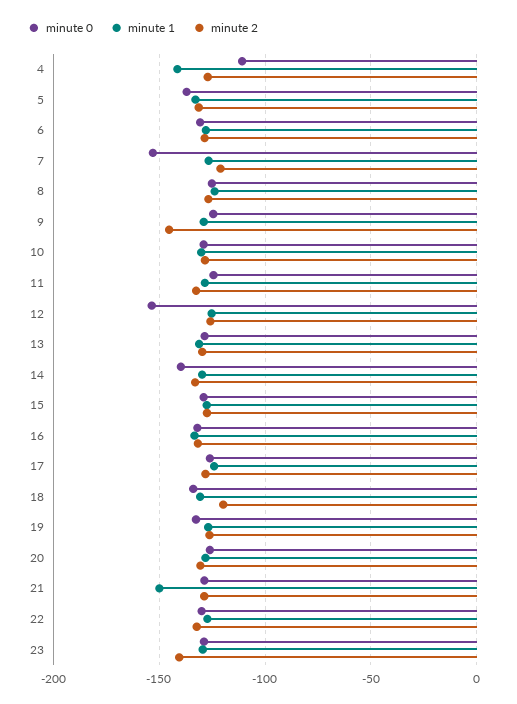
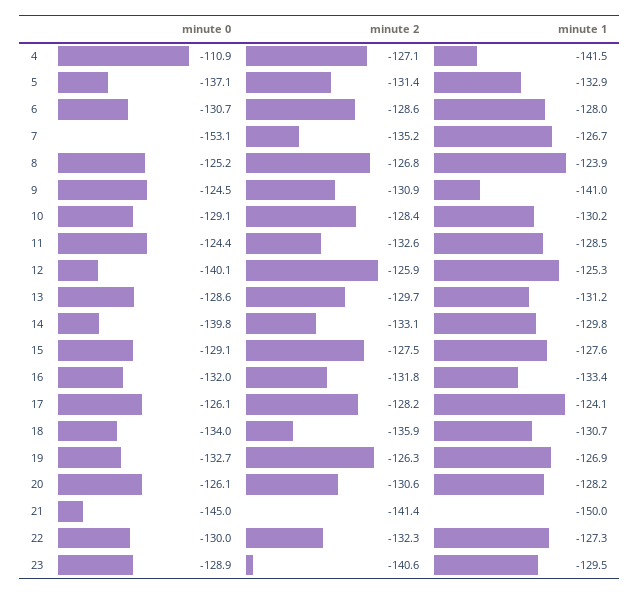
  {
    "minute 0": {
      "4": -110.9,
      "5": -137.1,
      "6": -130.7,
      "7": -153.1,
      "8": -125.2,
      "9": -124.5,
      "10": -129.1,
      "11": -124.4,
-     "12": -155,
+     "12": -140.1,
      "13": -128.6,
      "14": -139.8,
      "15": -129.1,
      "16": -132,
      "17": -126.1,
      "18": -134,
      "19": -132.7,
      "20": -126.1,
-     "21": -130,
+     "21": -145,
      "22": -130,
      "23": -128.9
    },
    "minute 1": {
      "4": -141.5,
      "5": -132.9,
      "6": -128,
      "7": -126.7,
      "8": -123.9,
-     "9": -130,
+     "9": -141,
      "10": -130.2,
      "11": -128.5,
      "12": -125.3,
      "13": -131.2,
      "14": -129.8,
      "15": -127.6,
      "16": -133.4,
      "17": -124.1,
      "18": -130.7,
      "19": -126.9,
      "20": -128.2,
      "21": -150,
      "22": -127.3,
      "23": -129.5
    },
    "minute 2": {
      "4": -127.1,
      "5": -131.4,
      "6": -128.6,
-     "7": -120,
+     "7": -135.2,
      "8": -126.8,
-     "9": -145,
+     "9": -130.9,
      "10": -128.4,
      "11": -132.6,
      "12": -125.9,
      "13": -129.7,
      "14": -133.1,
      "15": -127.5,
      "16": -131.8,
      "17": -128.2,
-     "18": -120,
+     "18": -135.9,
      "19": -126.3,
      "20": -130.6,
-     "21": -130,
+     "21": -141.4,
      "22": -132.3,
      "23": -140.6
    }
  }

